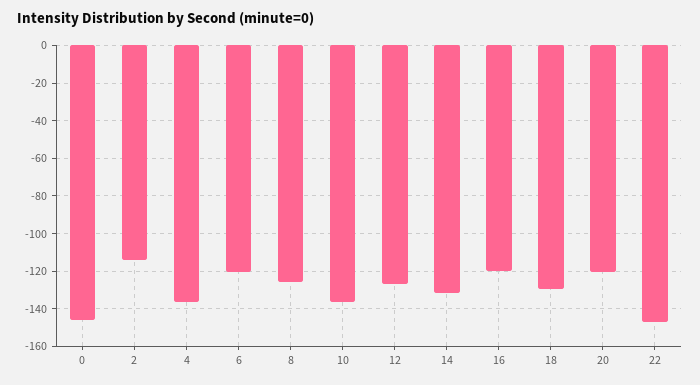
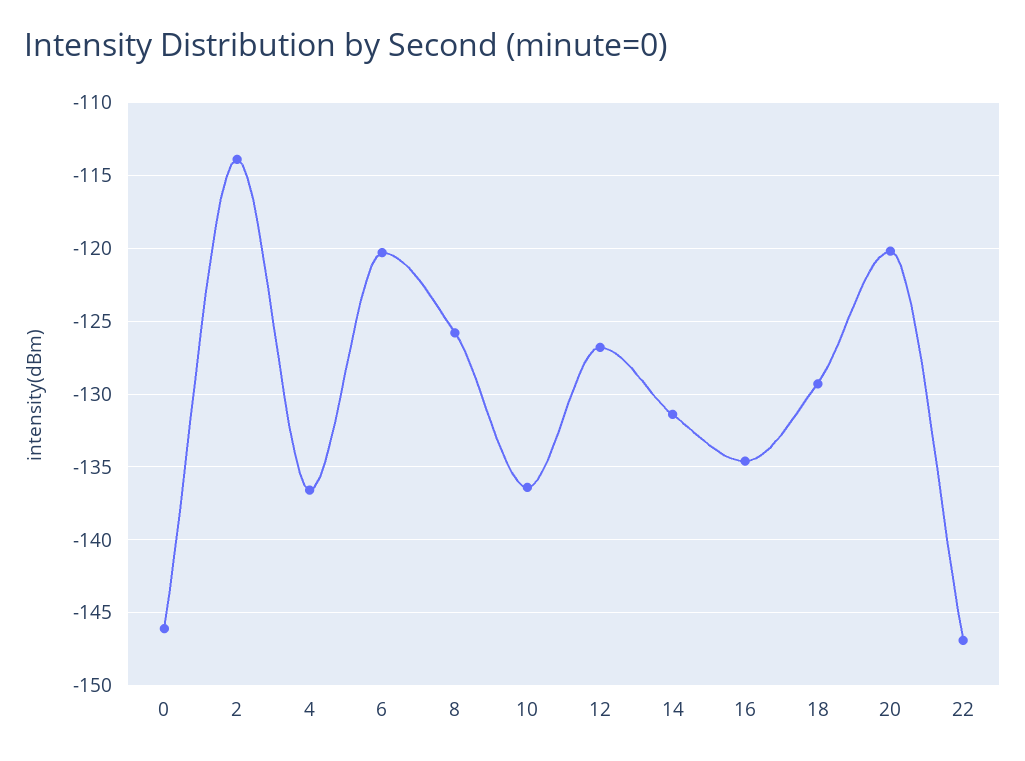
  {
    "0": -146,
    "2": -114,
    "4": -136.5,
    "6": -120.5,
    "8": -126,
    "10": -136.5,
    "12": -127,
    "14": -131.5,
-   "16": -120,
+   "16": -134.5,
    "18": -129.5,
    "20": -120,
    "22": -147
  }

